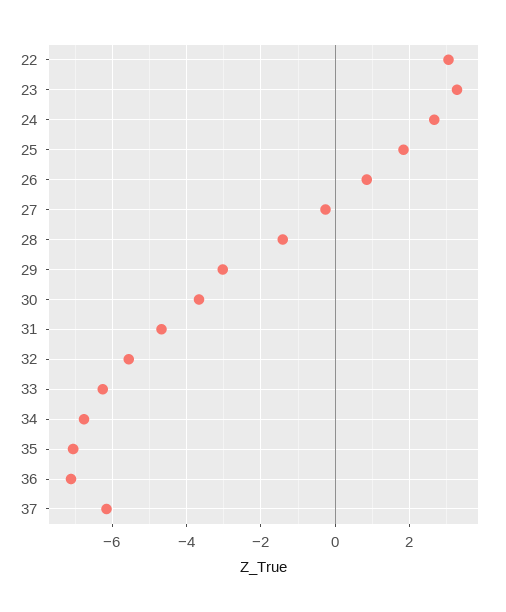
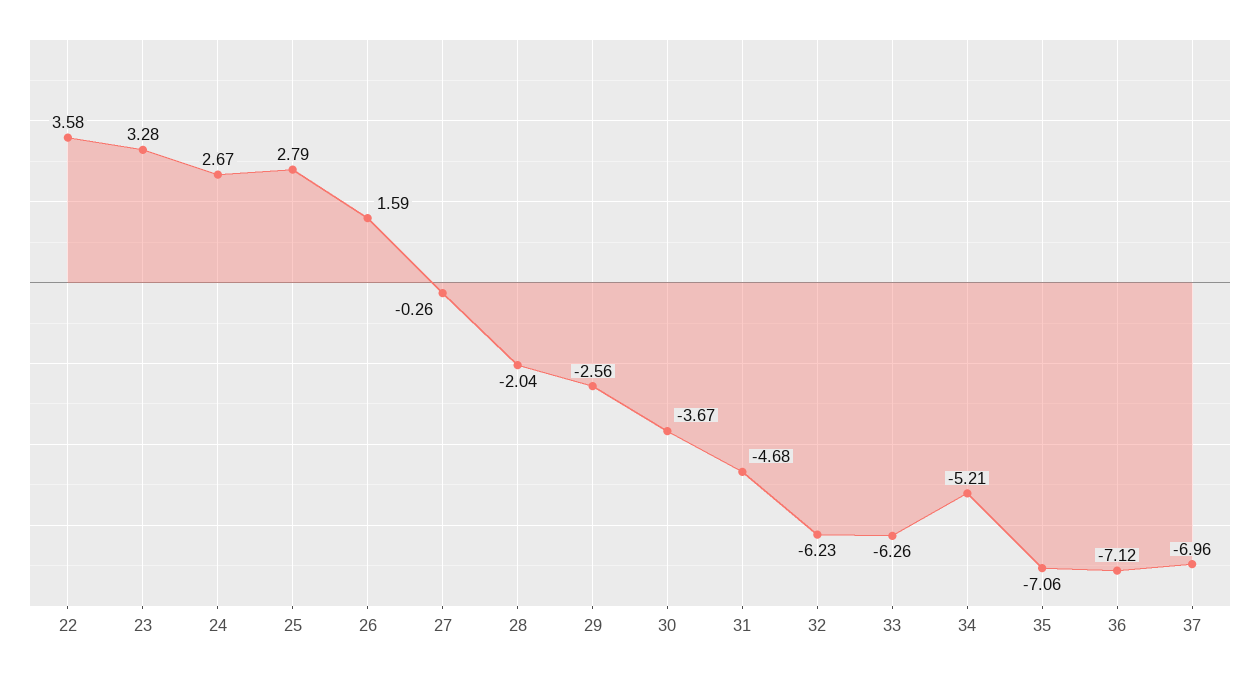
  {
-   "22": 3,
+   "22": 3.58,
    "23": 3.28,
    "24": 2.67,
-   "25": 1.8,
+   "25": 2.79,
-   "26": 0.8,
+   "26": 1.59,
    "27": -0.26,
-   "28": -1.4,
+   "28": -2.04,
-   "29": -3,
+   "29": -2.56,
    "30": -3.67,
    "31": -4.68,
-   "32": -5.6,
+   "32": -6.23,
    "33": -6.26,
-   "34": -6.8,
+   "34": -5.21,
    "35": -7.06,
    "36": -7.12,
-   "37": -6.2
+   "37": -6.96
  }

